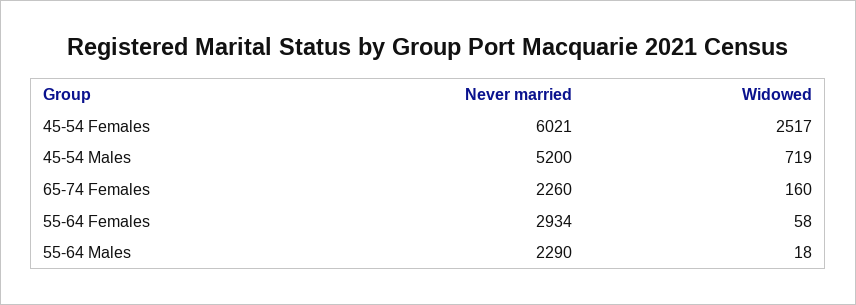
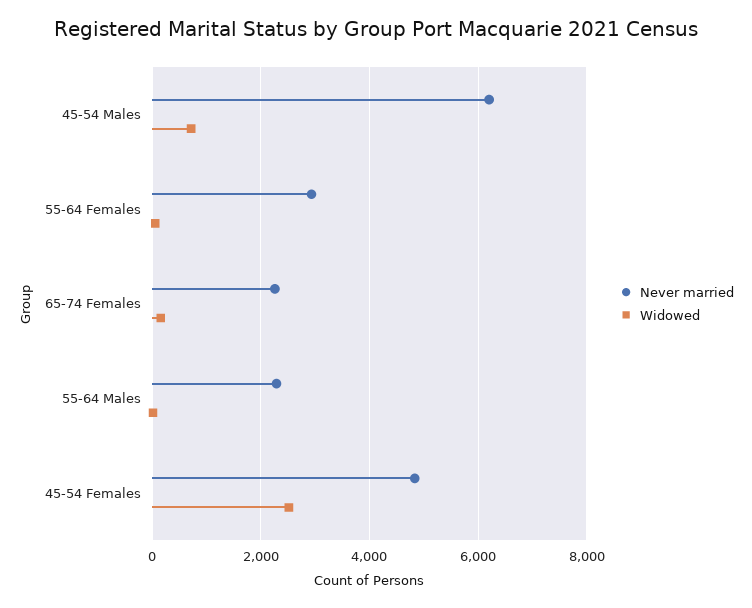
  {
    "Never married": {
-     "45-54 Females": 6021,
+     "45-54 Females": 4800,
-     "45-54 Males": 5200,
+     "45-54 Males": 6200,
      "65-74 Females": 2260,
      "55-64 Females": 2934,
      "55-64 Males": 2290
    },
    "Widowed": {
      "45-54 Females": 2517,
      "45-54 Males": 719,
      "65-74 Females": 160,
      "55-64 Females": 58,
      "55-64 Males": 18
    }
  }

